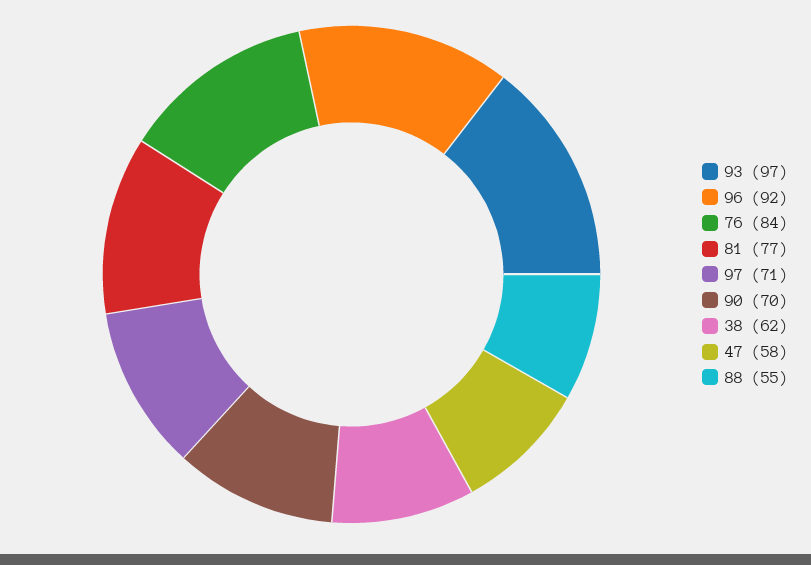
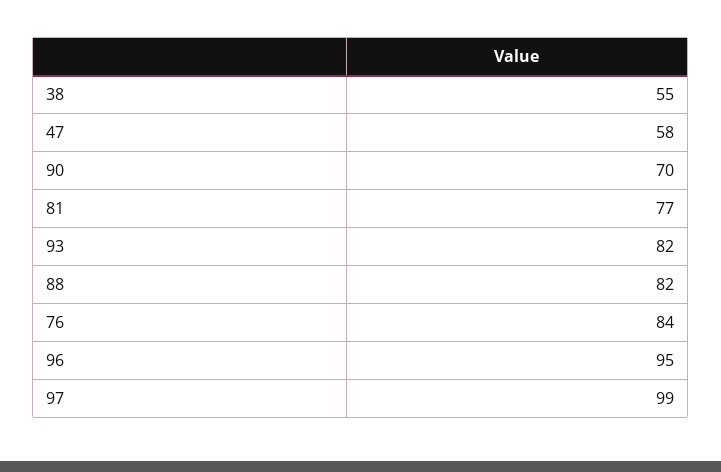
  {
-   "93": 97,
+   "93": 82,
-   "96": 92,
+   "96": 95,
    "76": 84,
    "81": 77,
-   "97": 71,
+   "97": 99,
    "90": 70,
-   "38": 62,
+   "38": 55,
    "47": 58,
-   "88": 55
+   "88": 82
  }

